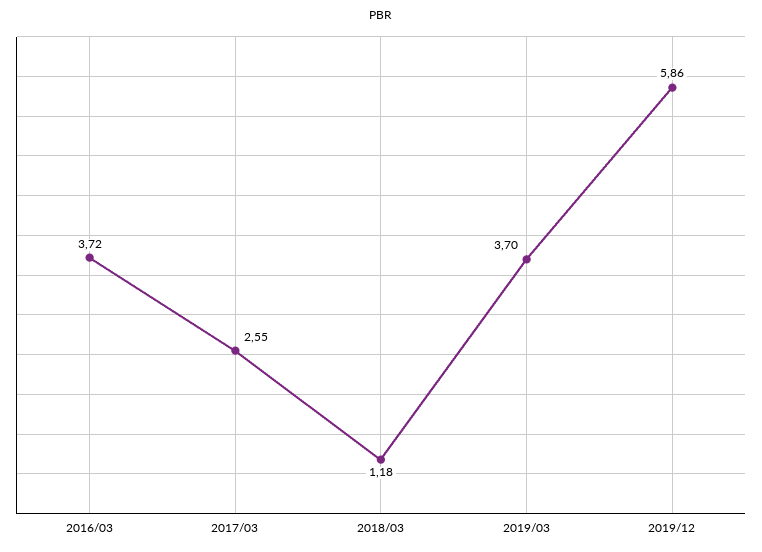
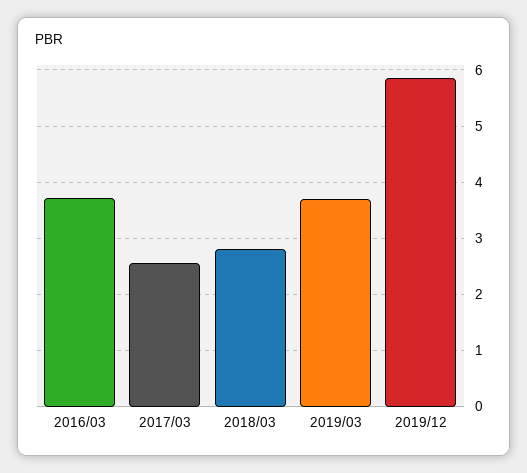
  {
    "2016/03": 3.72,
    "2017/03": 2.55,
-   "2018/03": 1.18,
+   "2018/03": 2.8,
    "2019/03": 3.7,
    "2019/12": 5.86
  }

